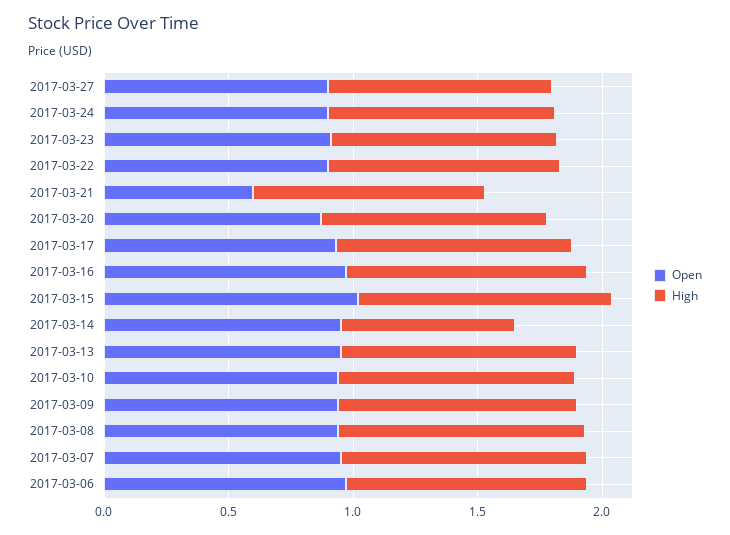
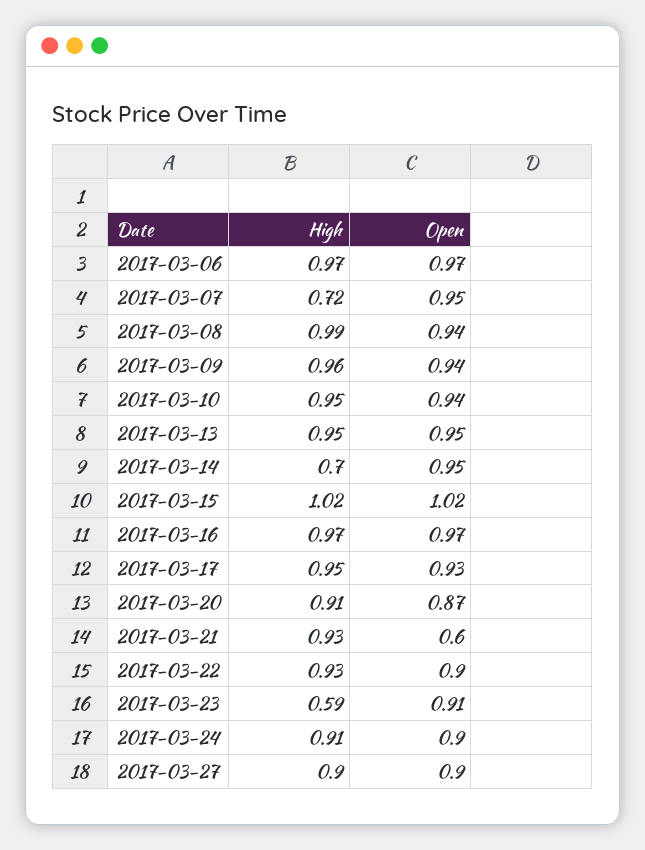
  {
    "Open": {
      "2017-03-27": 0.9,
      "2017-03-24": 0.9,
      "2017-03-23": 0.91,
      "2017-03-22": 0.9,
      "2017-03-21": 0.6,
      "2017-03-20": 0.87,
      "2017-03-17": 0.93,
      "2017-03-16": 0.97,
      "2017-03-15": 1.02,
      "2017-03-14": 0.95,
      "2017-03-13": 0.95,
      "2017-03-10": 0.94,
      "2017-03-09": 0.94,
      "2017-03-08": 0.94,
      "2017-03-07": 0.95,
      "2017-03-06": 0.97
    },
    "High": {
      "2017-03-27": 0.9,
      "2017-03-24": 0.91,
-     "2017-03-23": 0.9,
+     "2017-03-23": 0.59,
      "2017-03-22": 0.93,
      "2017-03-21": 0.93,
      "2017-03-20": 0.91,
      "2017-03-17": 0.95,
      "2017-03-16": 0.97,
      "2017-03-15": 1.02,
      "2017-03-14": 0.7,
      "2017-03-13": 0.95,
      "2017-03-10": 0.95,
      "2017-03-09": 0.96,
      "2017-03-08": 0.99,
-     "2017-03-07": 1,
+     "2017-03-07": 0.72,
      "2017-03-06": 0.97
    }
  }

